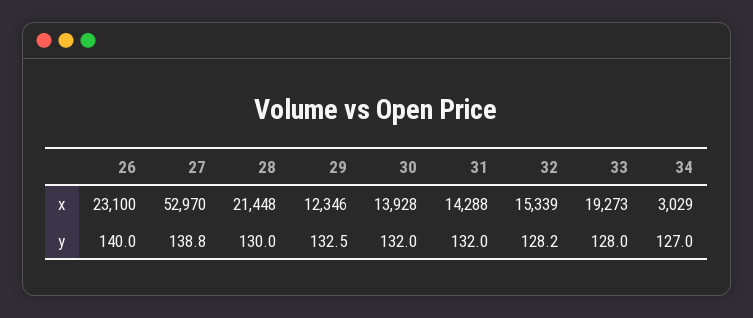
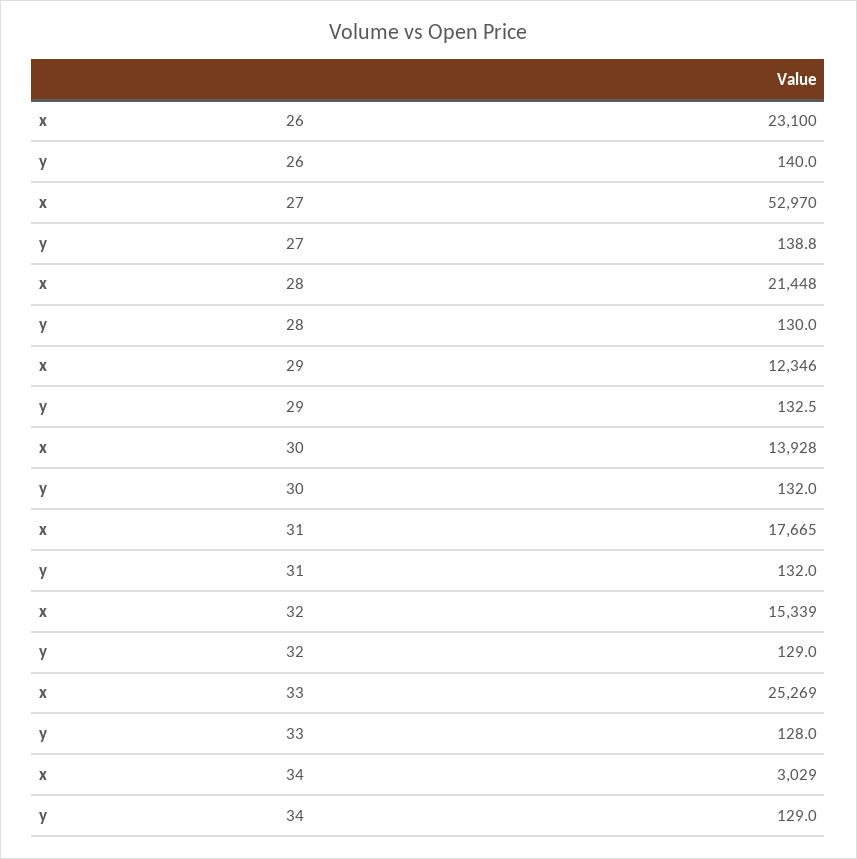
  {
    "26": {
      "x": 23100,
      "y": 140
    },
    "27": {
      "x": 52970,
      "y": 138.8
    },
    "28": {
      "x": 21448,
      "y": 130
    },
    "29": {
      "x": 12346,
      "y": 132.5
    },
    "30": {
      "x": 13928,
      "y": 132
    },
    "31": {
-     "x": 14288,
+     "x": 17665,
      "y": 132
    },
    "32": {
      "x": 15339,
-     "y": 128.2
+     "y": 129
    },
    "33": {
-     "x": 19273,
+     "x": 25269,
      "y": 128
    },
    "34": {
      "x": 3029,
-     "y": 127
+     "y": 129
    }
  }

